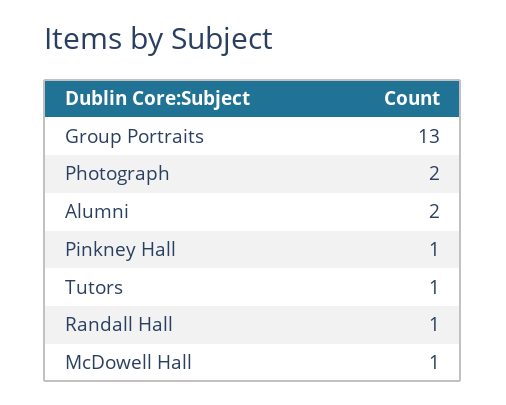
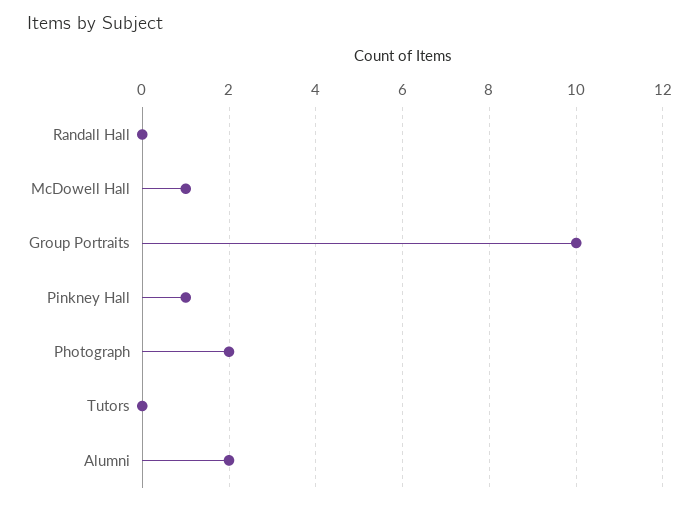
  {
-   "Group Portraits": 13,
+   "Group Portraits": 10,
    "Photograph": 2,
    "Alumni": 2,
    "Pinkney Hall": 1,
-   "Tutors": 1,
+   "Tutors": 0,
-   "Randall Hall": 1,
+   "Randall Hall": 0,
    "McDowell Hall": 1
  }

